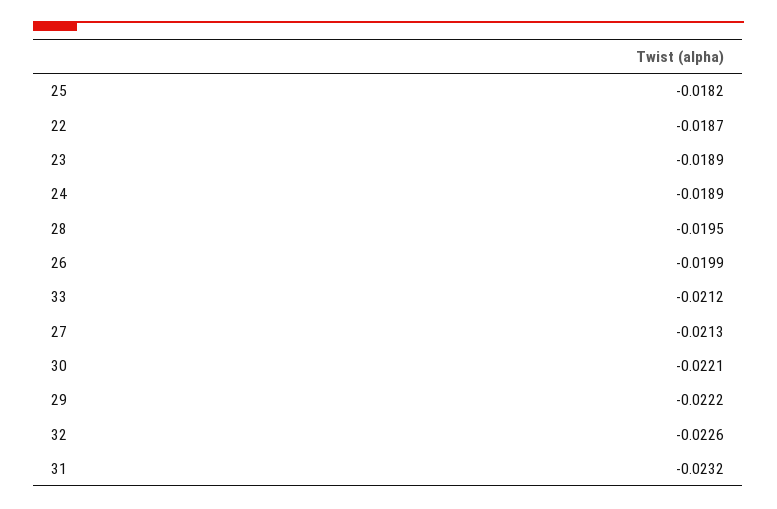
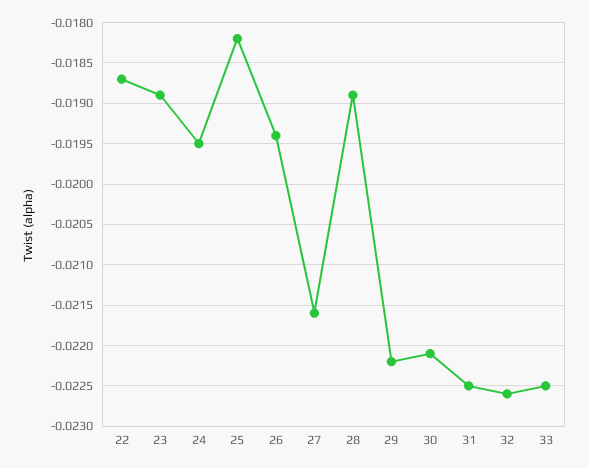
  {
    "25": -0.0182,
    "22": -0.0187,
    "23": -0.0189,
-   "24": -0.0189,
+   "24": -0.0195,
-   "28": -0.0195,
+   "28": -0.0189,
-   "26": -0.0199,
+   "26": -0.0194,
-   "33": -0.0212,
+   "33": -0.0225,
-   "27": -0.0213,
+   "27": -0.0216,
    "30": -0.0221,
    "29": -0.0222,
    "32": -0.0226,
-   "31": -0.0232
+   "31": -0.0225
  }

